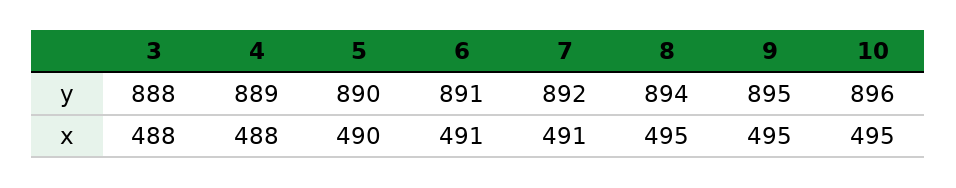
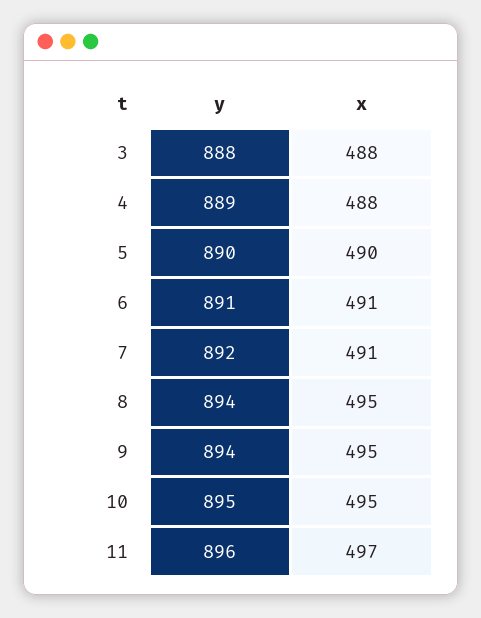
  {
    "3": {
      "y": 888,
      "x": 488
    },
    "4": {
      "y": 889,
      "x": 488
    },
    "5": {
      "y": 890,
      "x": 490
    },
    "6": {
      "y": 891,
      "x": 491
    },
    "7": {
      "y": 892,
      "x": 491
    },
    "8": {
      "y": 894,
      "x": 495
    },
    "9": {
-     "y": 895,
+     "y": 894,
      "x": 495
    },
    "10": {
-     "y": 896,
+     "y": 895,
      "x": 495
-   }
+   },
+   "11": {
+     "y": 896,
+     "x": 497
+   }
  }

